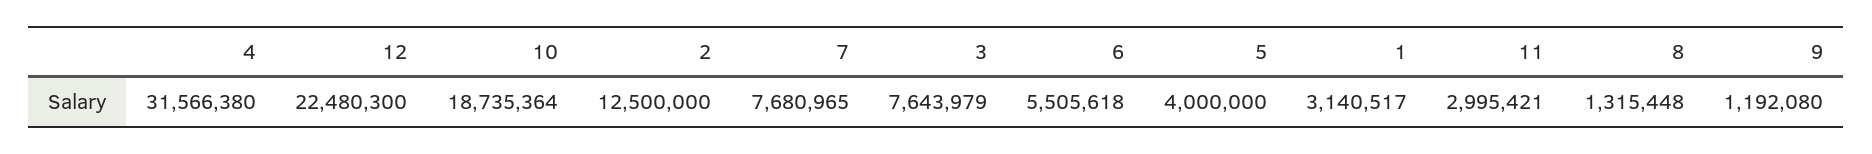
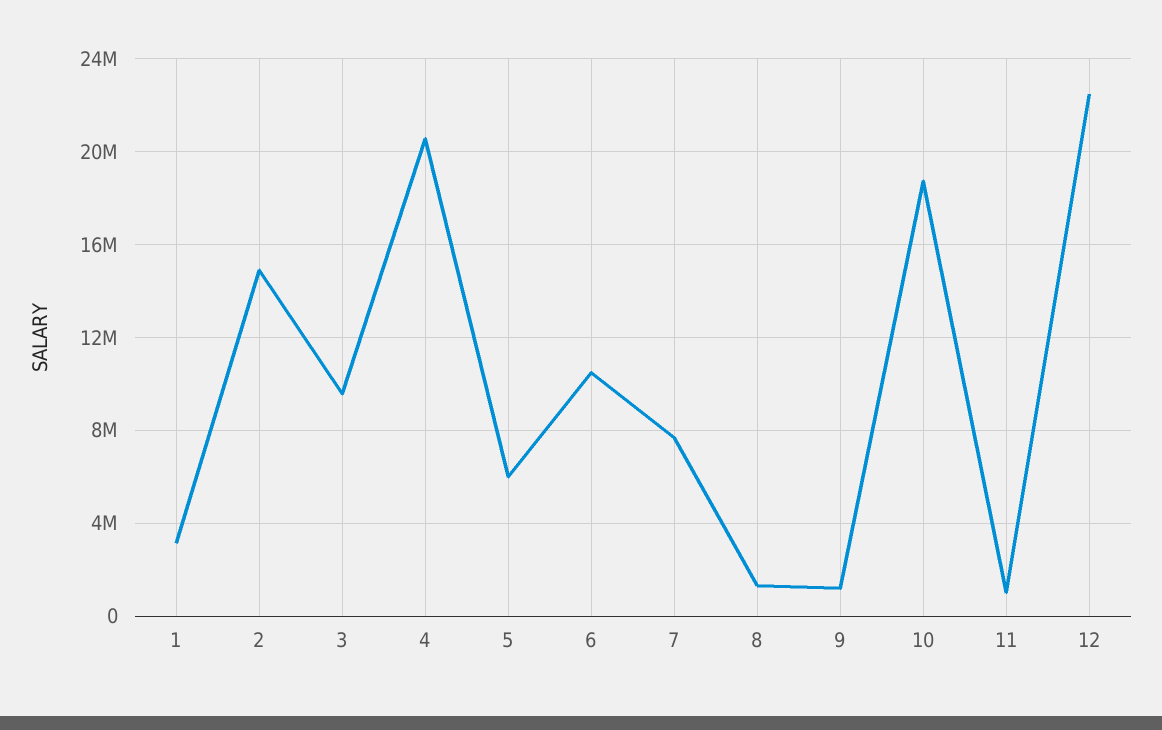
  {
-   "4": 31566380,
+   "4": 20500000,
    "12": 22480300,
    "10": 18735364,
-   "2": 12500000,
+   "2": 15000000,
    "7": 7680965,
-   "3": 7643979,
+   "3": 9500000,
-   "6": 5505618,
+   "6": 10500000,
-   "5": 4000000,
+   "5": 6000000,
    "1": 3140517,
-   "11": 2995421,
+   "11": 1000000,
    "8": 1315448,
    "9": 1192080
  }

